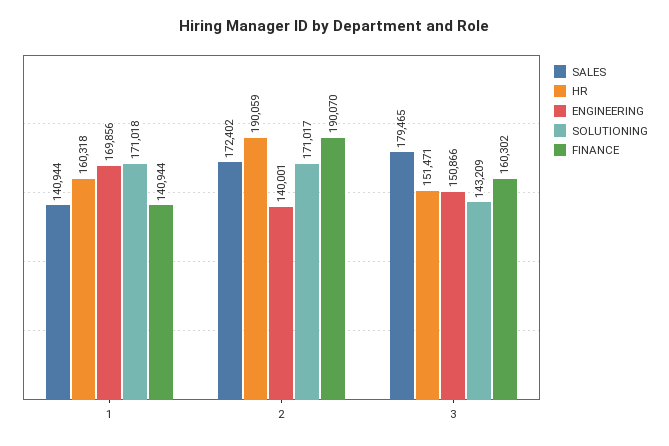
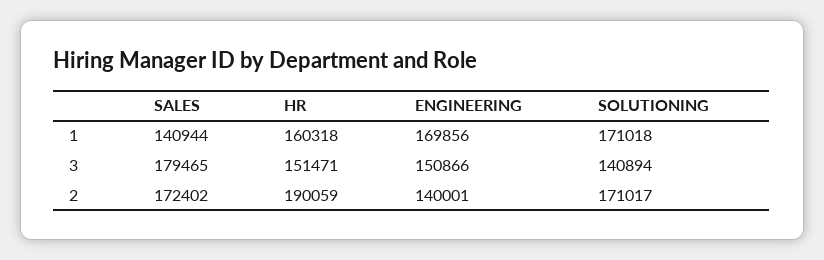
  {
    "SALES": {
      "1": 140944,
      "2": 172402,
      "3": 179465
    },
    "HR": {
      "1": 160318,
      "2": 190059,
      "3": 151471
    },
    "ENGINEERING": {
      "1": 169856,
      "2": 140001,
      "3": 150866
    },
    "SOLUTIONING": {
      "1": 171018,
      "2": 171017,
-     "3": 143209
+     "3": 140894
-   },
+   }
-   "FINANCE": {
-     "1": 140944,
-     "2": 190070,
-     "3": 160302
-   }
  }

